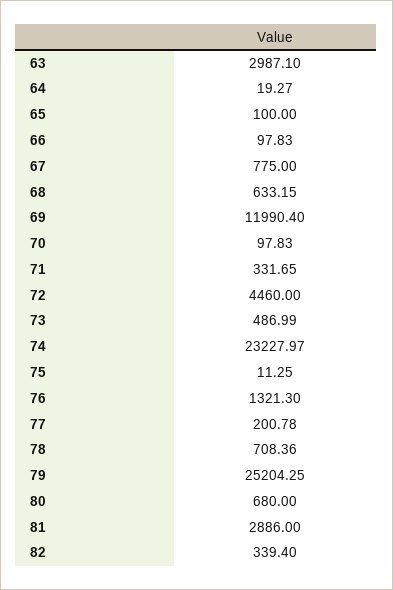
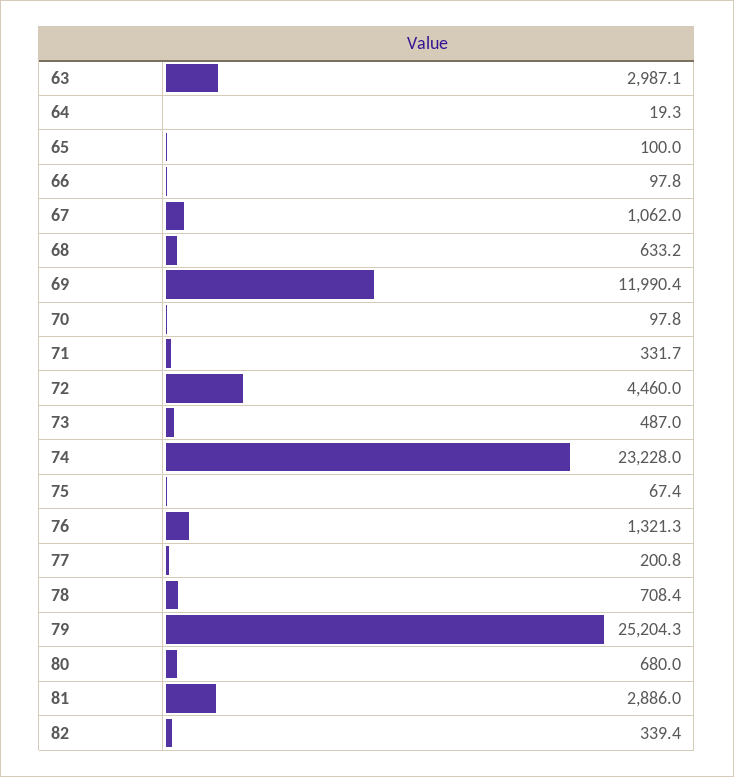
  {
    "63": 2987.1,
    "64": 19.27,
    "65": 100,
    "66": 97.83,
-   "67": 775,
+   "67": 1062,
    "68": 633.15,
    "69": 11990.4,
    "70": 97.83,
    "71": 331.65,
    "72": 4460,
    "73": 486.99,
    "74": 23227.97,
-   "75": 11.25,
+   "75": 67.4,
    "76": 1321.3,
    "77": 200.78,
    "78": 708.36,
    "79": 25204.25,
    "80": 680,
    "81": 2886,
    "82": 339.4
  }

